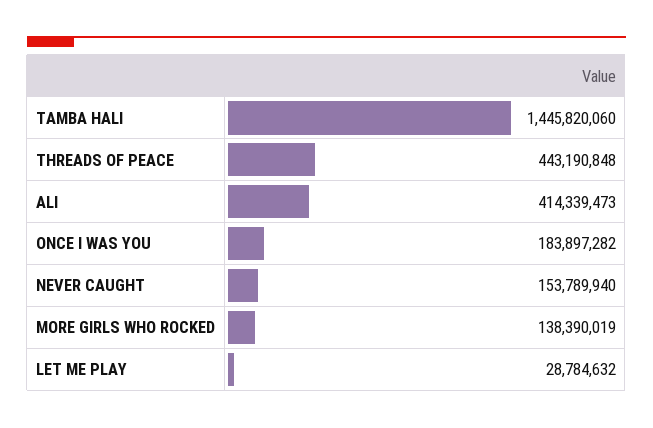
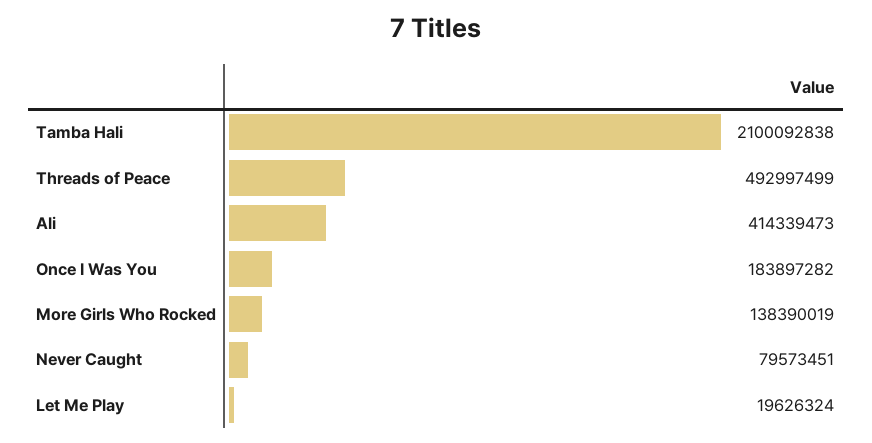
  {
-   "TAMBA HALI": 1445820060,
+   "TAMBA HALI": 2100092838,
-   "THREADS OF PEACE": 443190848,
+   "THREADS OF PEACE": 492997499,
    "ALI": 414339473,
    "ONCE I WAS YOU": 183897282,
-   "NEVER CAUGHT": 153789940,
+   "NEVER CAUGHT": 79573451,
    "MORE GIRLS WHO ROCKED": 138390019,
-   "LET ME PLAY": 28784632
+   "LET ME PLAY": 19626324
  }

